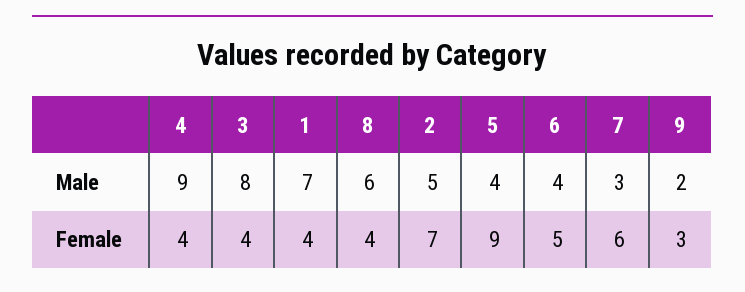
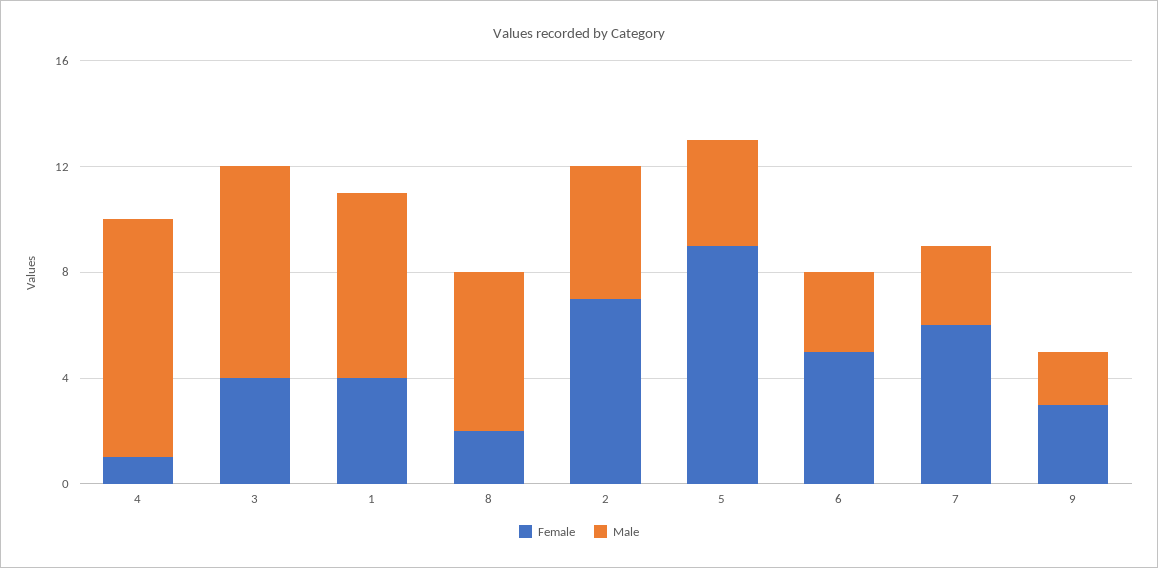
  {
    "Male": {
      "4": 9,
      "3": 8,
      "1": 7,
      "8": 6,
      "2": 5,
      "5": 4,
-     "6": 4,
+     "6": 3,
      "7": 3,
      "9": 2
    },
    "Female": {
-     "4": 4,
+     "4": 1,
      "3": 4,
      "1": 4,
-     "8": 4,
+     "8": 2,
      "2": 7,
      "5": 9,
      "6": 5,
      "7": 6,
      "9": 3
    }
  }

